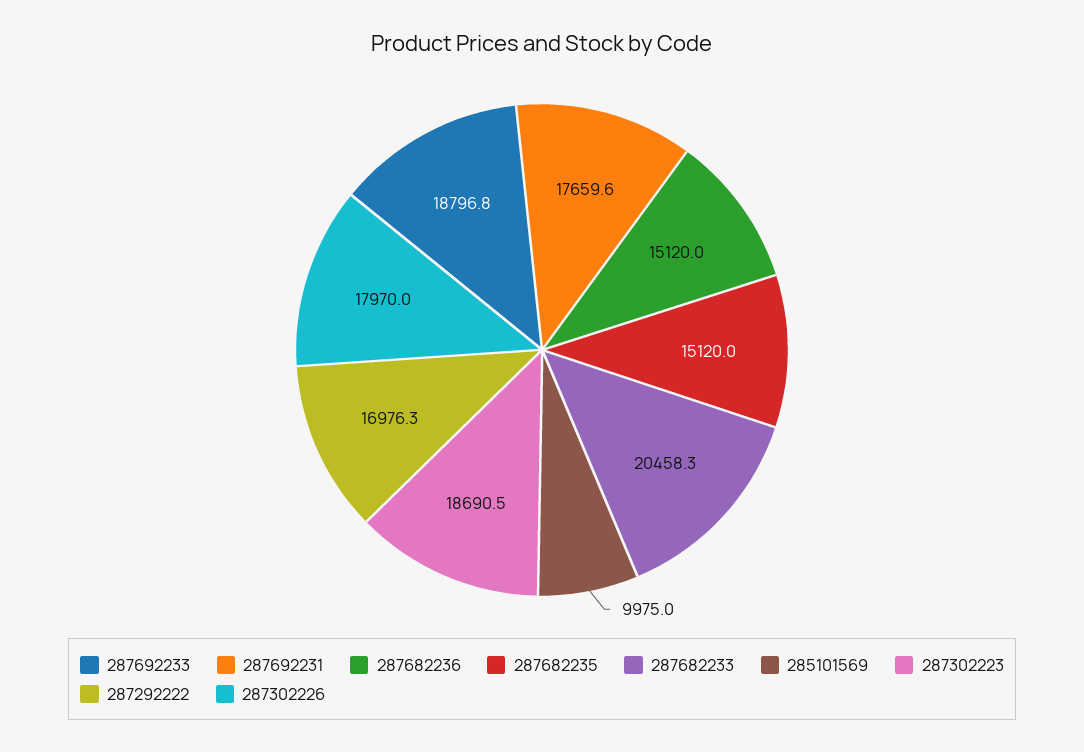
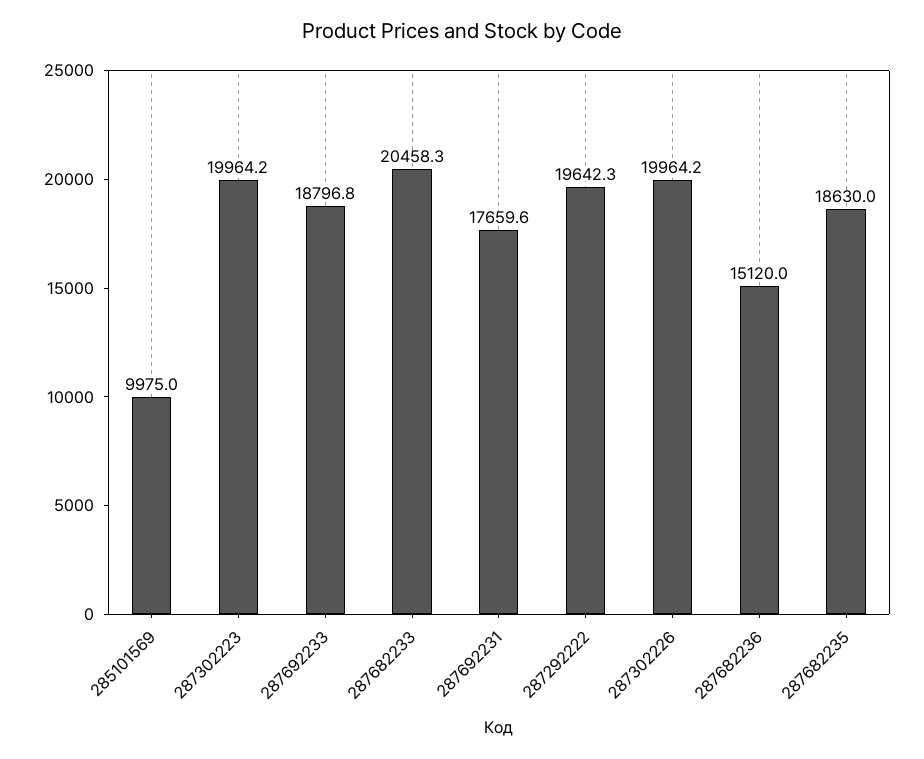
  {
    "287692233": 18796.8,
    "287692231": 17659.6,
    "287682236": 15120,
-   "287682235": 15120,
+   "287682235": 18630,
    "287682233": 20458.3,
    "285101569": 9975,
-   "287302223": 18690.5,
+   "287302223": 19964.2,
-   "287292222": 16976.3,
+   "287292222": 19642.3,
-   "287302226": 17970
+   "287302226": 19964.2
  }

